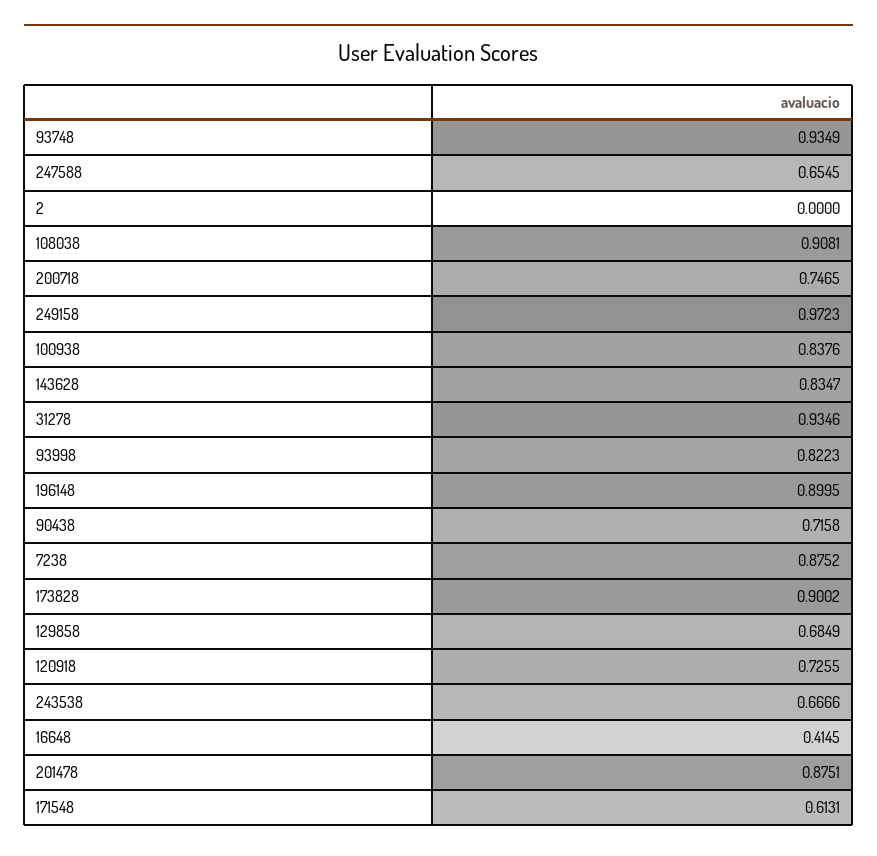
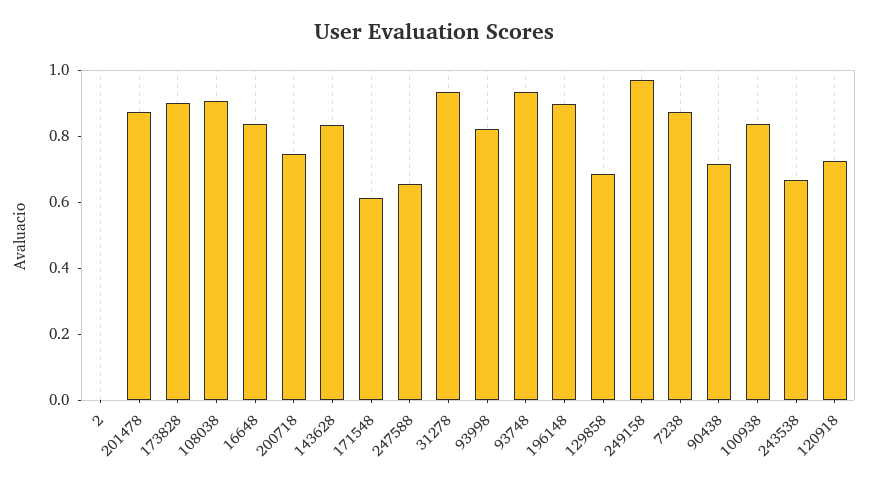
  {
    "93748": 0.9349,
    "247588": 0.6545,
    "2": 0,
    "108038": 0.9081,
    "200718": 0.7465,
    "249158": 0.9723,
    "100938": 0.8376,
    "143628": 0.8347,
    "31278": 0.9346,
    "93998": 0.8223,
    "196148": 0.8995,
    "90438": 0.7158,
    "7238": 0.8752,
    "173828": 0.9002,
    "129858": 0.6849,
    "120918": 0.7255,
    "243538": 0.6666,
-   "16648": 0.4145,
+   "16648": 0.85,
    "201478": 0.8751,
    "171548": 0.6131
  }

